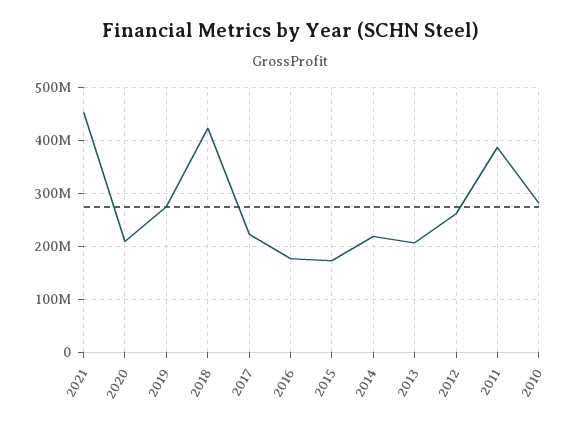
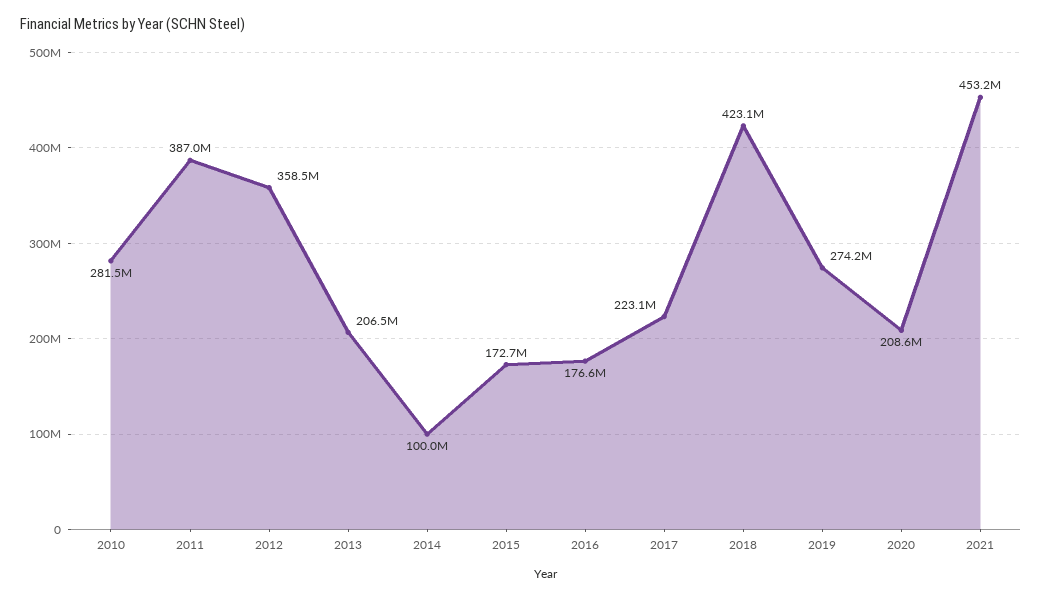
  {
    "2021": 453200000,
    "2020": 208600000,
    "2019": 274200000,
    "2018": 423100000,
    "2017": 223100000,
    "2016": 176600000,
    "2015": 172700000,
-   "2014": 220000000,
+   "2014": 100000000,
    "2013": 206500000,
-   "2012": 260000000,
+   "2012": 358500000,
    "2011": 387000000,
    "2010": 281500000
  }

